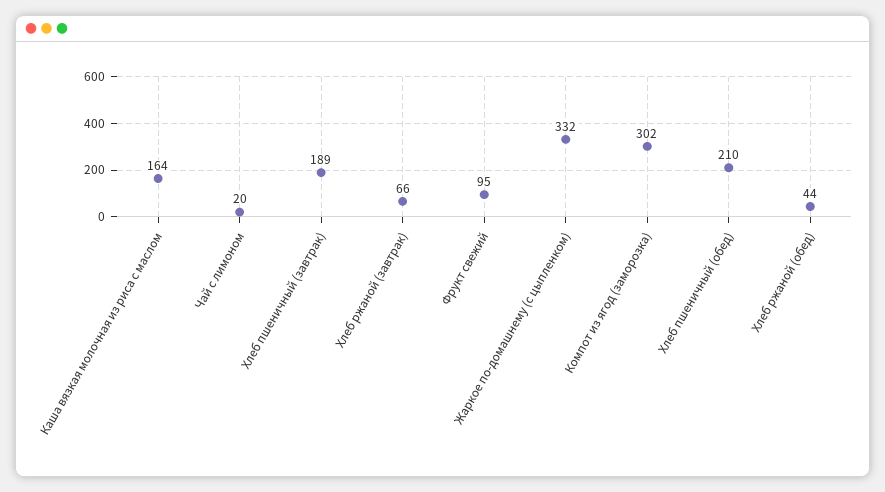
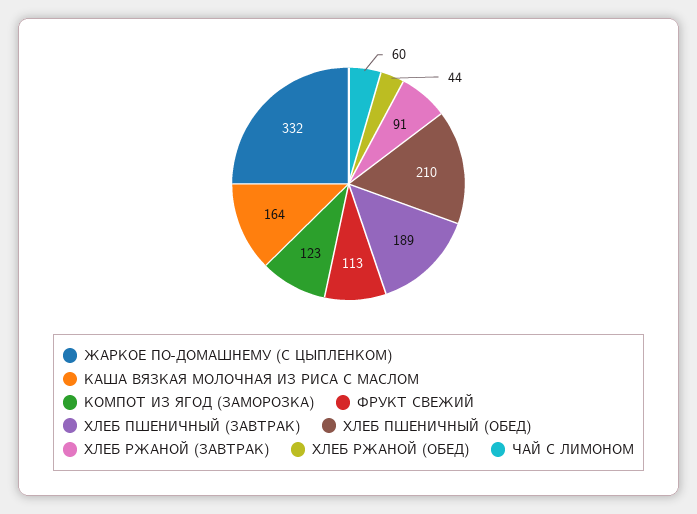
  {
    "Каша вязкая молочная из риса с маслом": 164,
-   "Чай с лимоном": 20,
+   "Чай с лимоном": 60,
    "Хлеб пшеничный (завтрак)": 189,
-   "Хлеб ржаной (завтрак)": 66,
+   "Хлеб ржаной (завтрак)": 91,
-   "Фрукт свежий": 95,
+   "Фрукт свежий": 113,
    "Жаркое по-домашнему (с цыпленком)": 332,
-   "Компот из ягод (заморозка)": 302,
+   "Компот из ягод (заморозка)": 123,
    "Хлеб пшеничный (обед)": 210,
    "Хлеб ржаной (обед)": 44
  }

